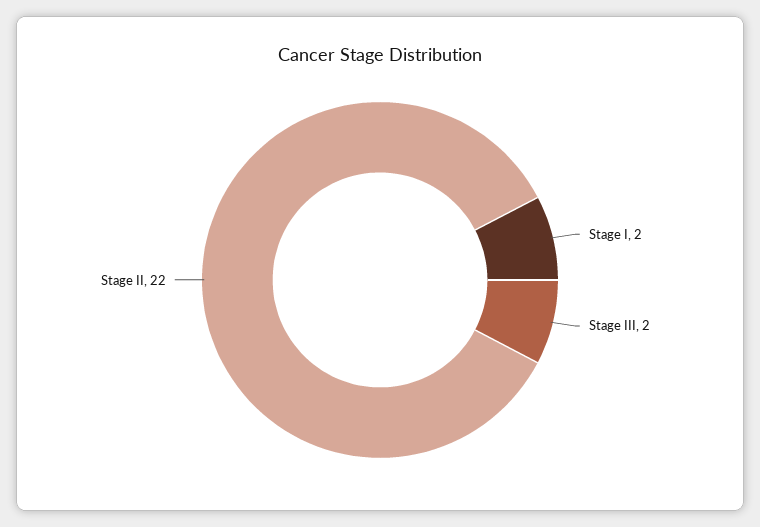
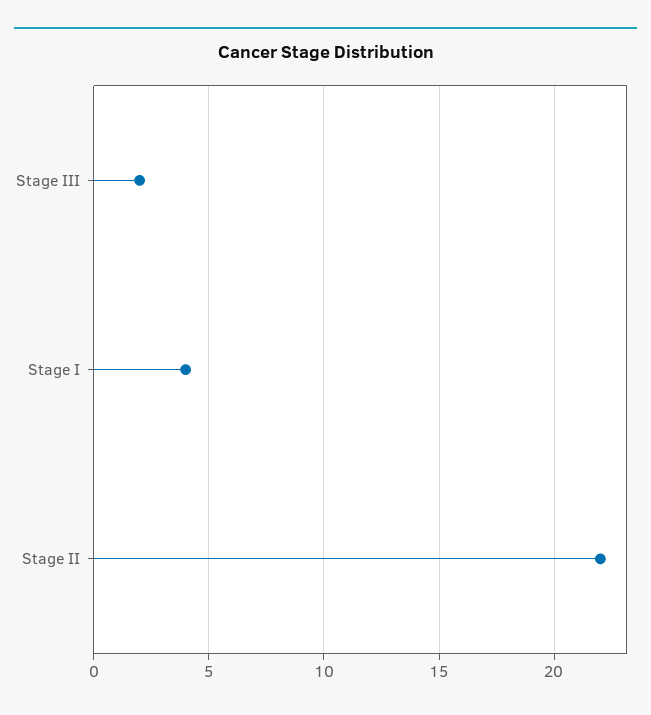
  {
-   "Stage I": 2,
+   "Stage I": 4,
    "Stage III": 2,
    "Stage II": 22
  }

